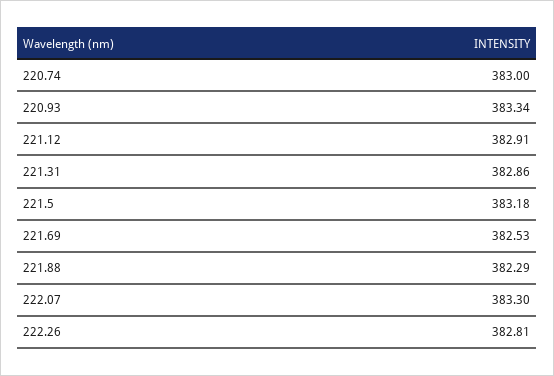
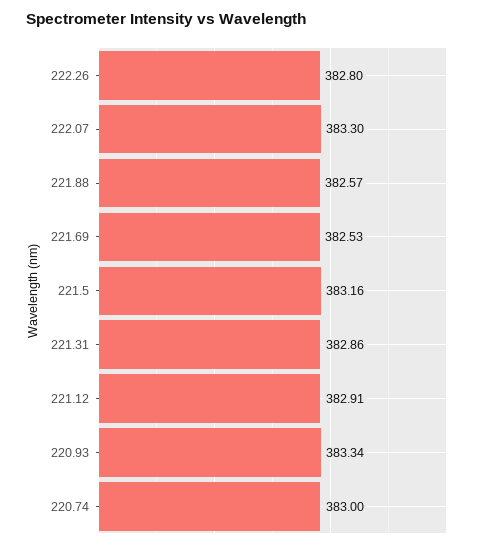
  {
    "220.74": 383,
    "220.93": 383.34,
    "221.12": 382.91,
    "221.31": 382.86,
-   "221.5": 383.18,
+   "221.5": 383.16,
    "221.69": 382.53,
-   "221.88": 382.29,
+   "221.88": 382.57,
    "222.07": 383.3,
-   "222.26": 382.81
+   "222.26": 382.8
  }

